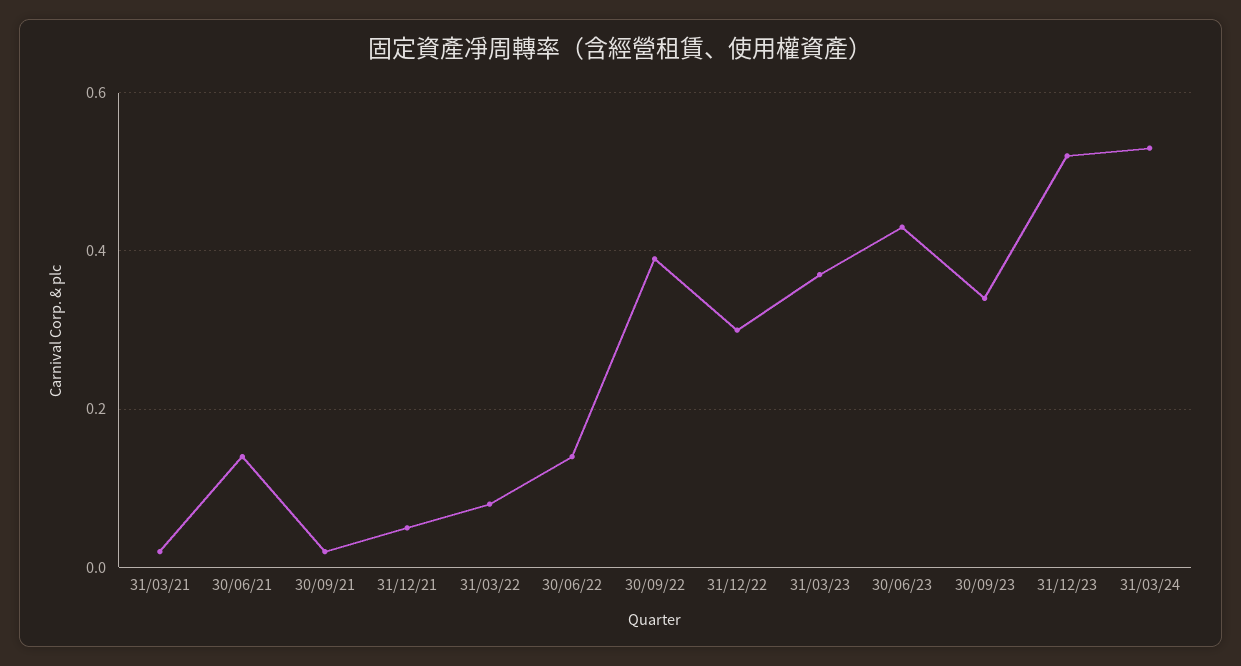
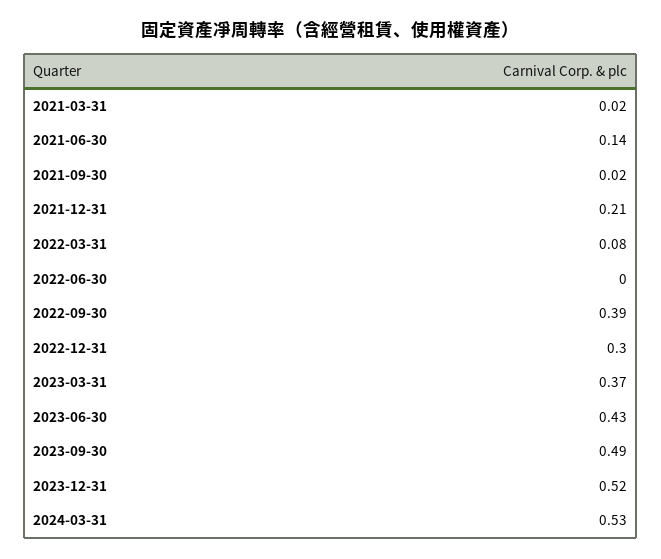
  {
    "31/03/21": 0.02,
    "30/06/21": 0.14,
    "30/09/21": 0.02,
-   "31/12/21": 0.05,
+   "31/12/21": 0.21,
    "31/03/22": 0.08,
-   "30/06/22": 0.15,
+   "30/06/22": 0,
    "30/09/22": 0.39,
    "31/12/22": 0.3,
    "31/03/23": 0.37,
    "30/06/23": 0.43,
-   "30/09/23": 0.35,
+   "30/09/23": 0.49,
    "31/12/23": 0.52,
    "31/03/24": 0.53
  }

